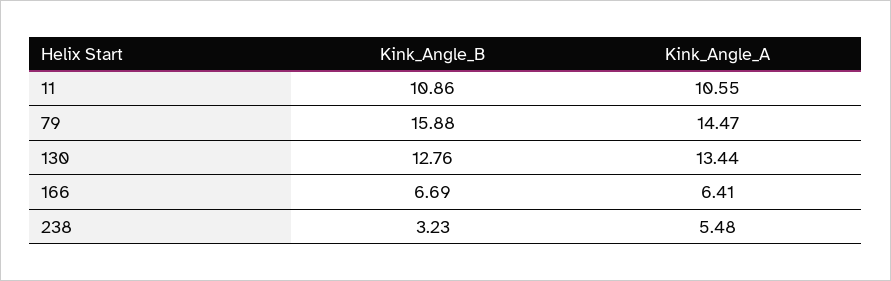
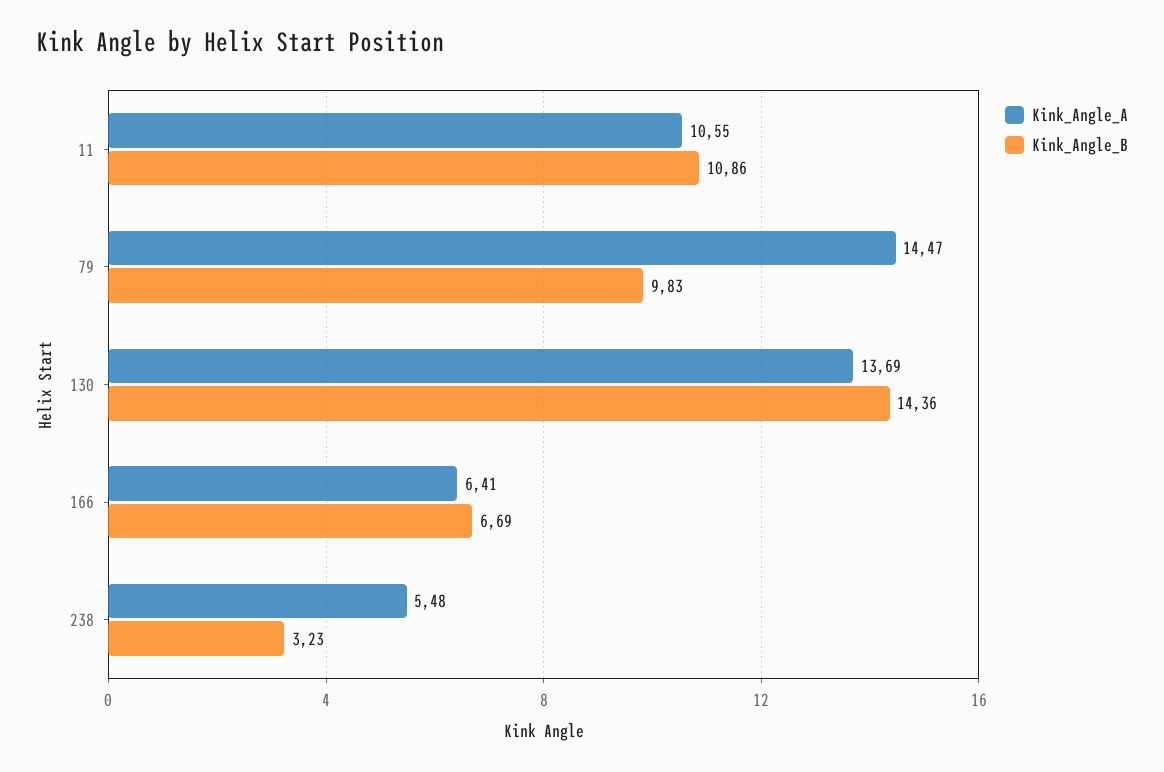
  {
    "Kink_Angle_B": {
      "11": 10.86,
-     "79": 15.88,
+     "79": 9.83,
-     "130": 12.76,
+     "130": 14.36,
      "166": 6.69,
      "238": 3.23
    },
    "Kink_Angle_A": {
      "11": 10.55,
      "79": 14.47,
-     "130": 13.44,
+     "130": 13.69,
      "166": 6.41,
      "238": 5.48
    }
  }

